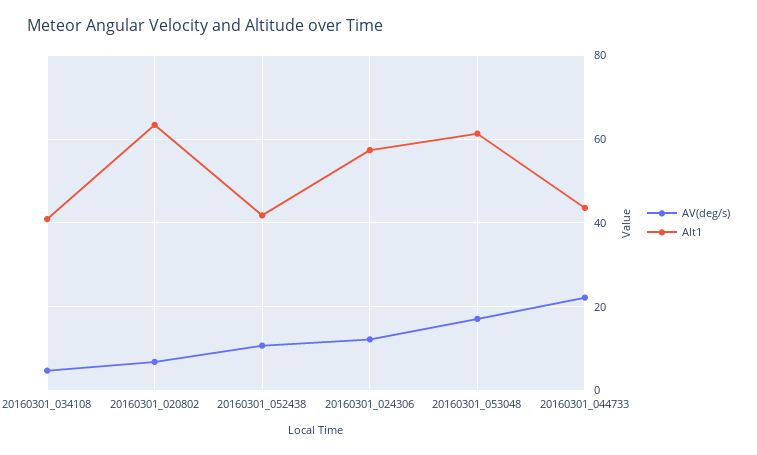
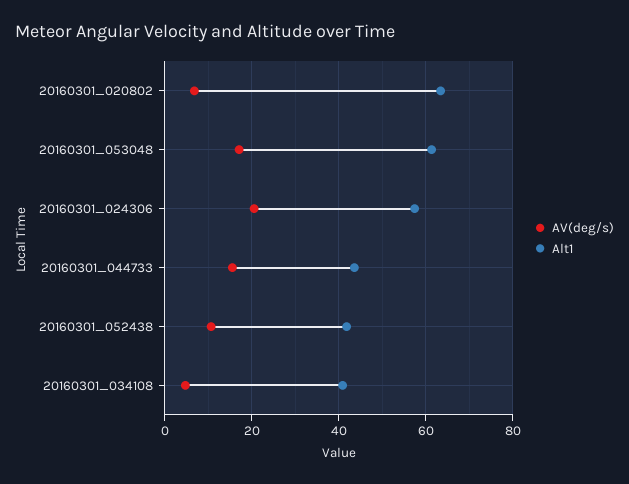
  {
    "AV(deg/s)": {
      "20160301_034108": 4,
      "20160301_020802": 6,
      "20160301_052438": 10,
-     "20160301_024306": 12,
+     "20160301_024306": 20,
      "20160301_053048": 18,
-     "20160301_044733": 22
+     "20160301_044733": 16
    },
    "Alt1": {
      "20160301_034108": 40,
      "20160301_020802": 64,
      "20160301_052438": 42,
      "20160301_024306": 58,
      "20160301_053048": 62,
      "20160301_044733": 44
    }
  }

